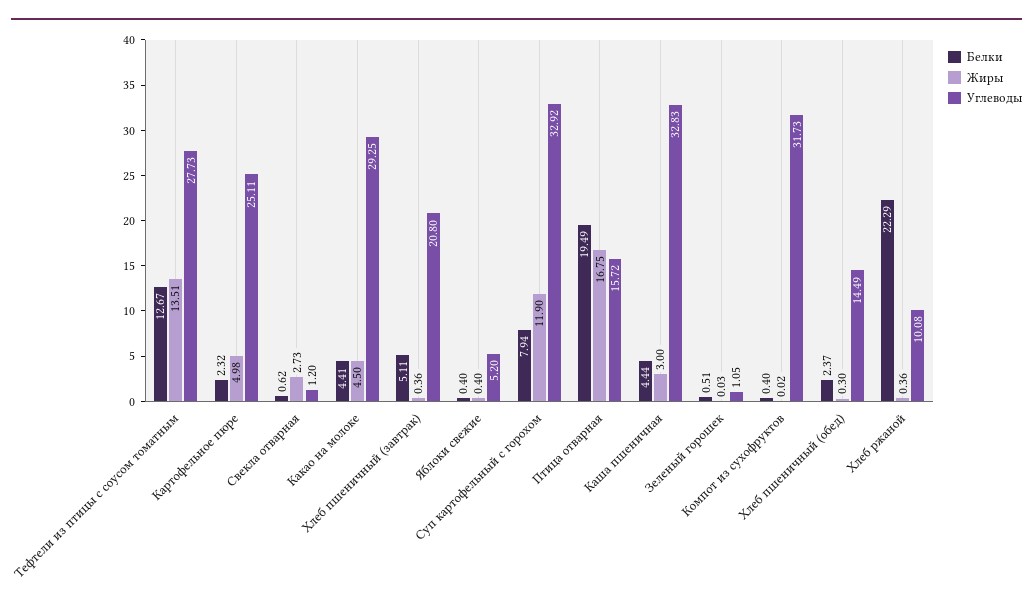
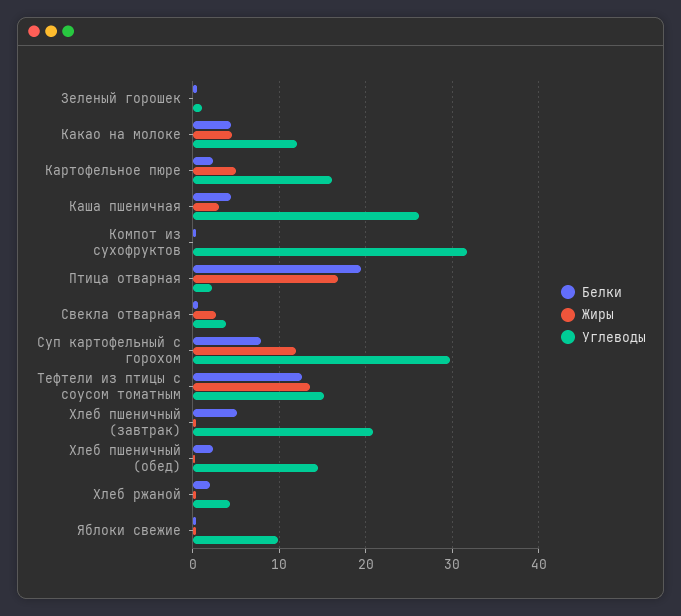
  {
    "Белки": {
      "Тефтели из птицы с соусом томатным": 12.67,
      "Картофельное пюре": 2.32,
      "Свекла отварная": 0.62,
      "Какао на молоке": 4.41,
      "Хлеб пшеничный (завтрак)": 5.11,
      "Яблоки свежие": 0.4,
      "Суп картофельный с горохом": 7.94,
      "Птица отварная": 19.49,
      "Каша пшеничная": 4.44,
      "Зеленый горошек": 0.51,
      "Компот из сухофруктов": 0.4,
      "Хлеб пшеничный (обед)": 2.37,
-     "Хлеб ржаной": 22.29
+     "Хлеб ржаной": 2
    },
    "Жиры": {
      "Тефтели из птицы с соусом томатным": 13.51,
      "Картофельное пюре": 4.98,
      "Свекла отварная": 2.73,
      "Какао на молоке": 4.5,
      "Хлеб пшеничный (завтрак)": 0.36,
      "Яблоки свежие": 0.4,
      "Суп картофельный с горохом": 11.9,
      "Птица отварная": 16.75,
      "Каша пшеничная": 3,
      "Зеленый горошек": 0.03,
      "Компот из сухофруктов": 0.02,
      "Хлеб пшеничный (обед)": 0.3,
      "Хлеб ржаной": 0.36
    },
    "Углеводы": {
-     "Тефтели из птицы с соусом томатным": 27.73,
+     "Тефтели из птицы с соусом томатным": 15,
-     "Картофельное пюре": 25.11,
+     "Картофельное пюре": 16,
-     "Свекла отварная": 1.2,
+     "Свекла отварная": 4,
-     "Какао на молоке": 29.25,
+     "Какао на молоке": 12,
      "Хлеб пшеничный (завтрак)": 20.8,
-     "Яблоки свежие": 5.2,
+     "Яблоки свежие": 10,
-     "Суп картофельный с горохом": 32.92,
+     "Суп картофельный с горохом": 30,
-     "Птица отварная": 15.72,
+     "Птица отварная": 2,
-     "Каша пшеничная": 32.83,
+     "Каша пшеничная": 26,
      "Зеленый горошек": 1.05,
      "Компот из сухофруктов": 31.73,
      "Хлеб пшеничный (обед)": 14.49,
-     "Хлеб ржаной": 10.08
+     "Хлеб ржаной": 4
    }
  }

